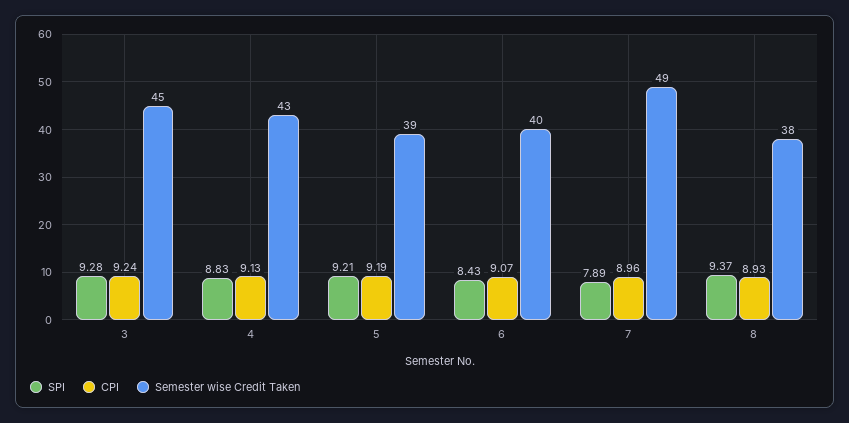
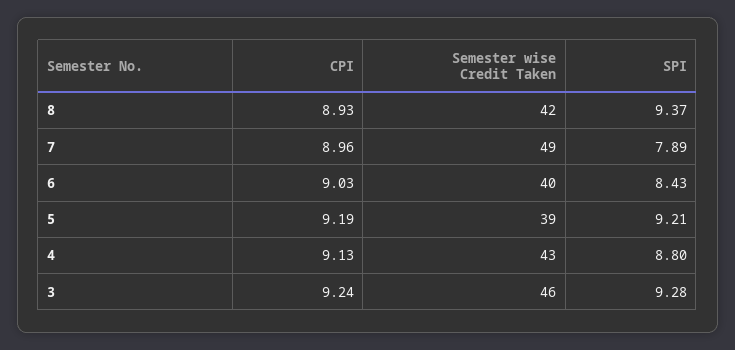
  {
    "SPI": {
      "3": 9.28,
-     "4": 8.83,
+     "4": 8.8,
      "5": 9.21,
      "6": 8.43,
      "7": 7.89,
      "8": 9.37
    },
    "CPI": {
      "3": 9.24,
      "4": 9.13,
      "5": 9.19,
-     "6": 9.07,
+     "6": 9.03,
      "7": 8.96,
      "8": 8.93
    },
    "Semester wise Credit Taken": {
-     "3": 45,
+     "3": 46,
      "4": 43,
      "5": 39,
      "6": 40,
      "7": 49,
-     "8": 38
+     "8": 42
    }
  }

